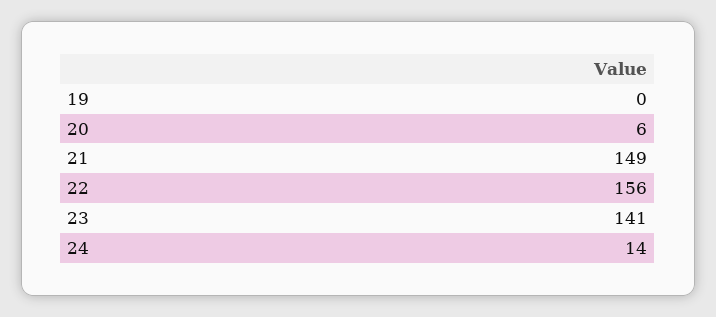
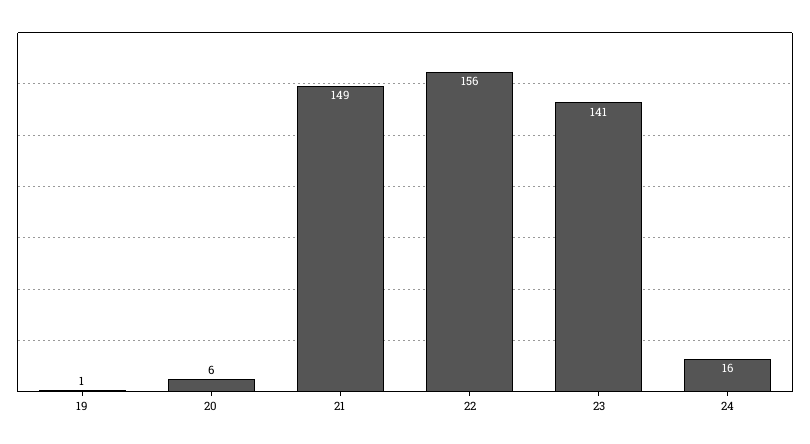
  {
-   "19": 0,
+   "19": 1,
    "20": 6,
    "21": 149,
    "22": 156,
    "23": 141,
-   "24": 14
+   "24": 16
  }

